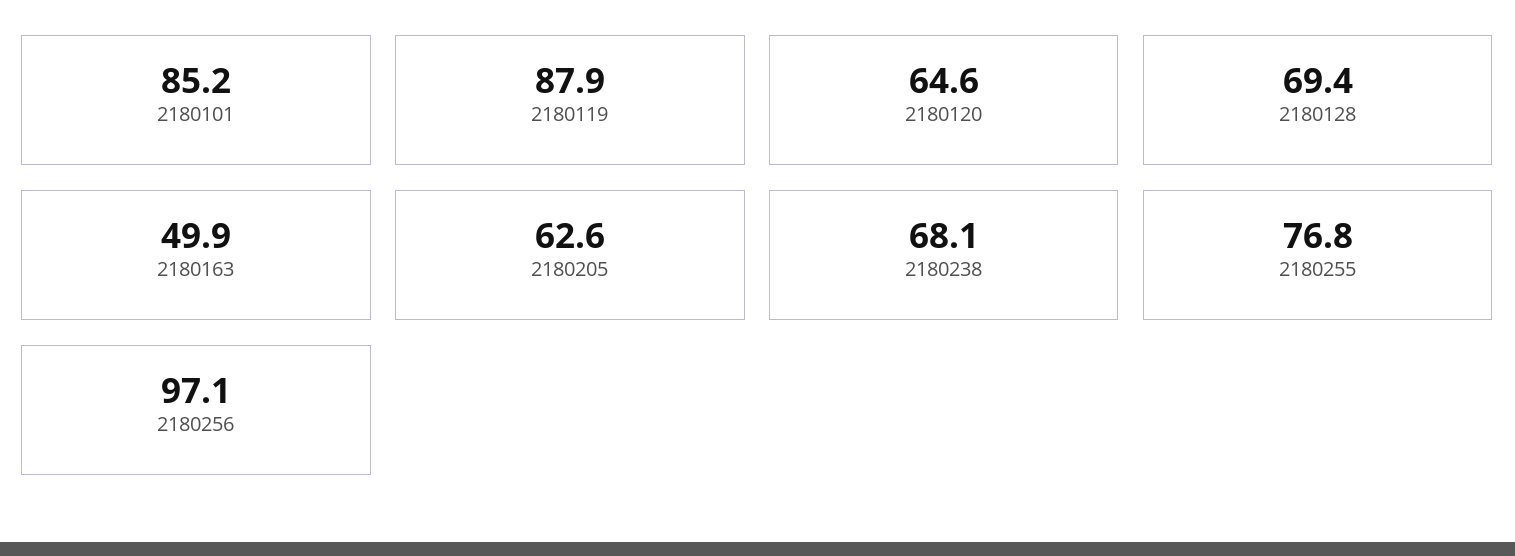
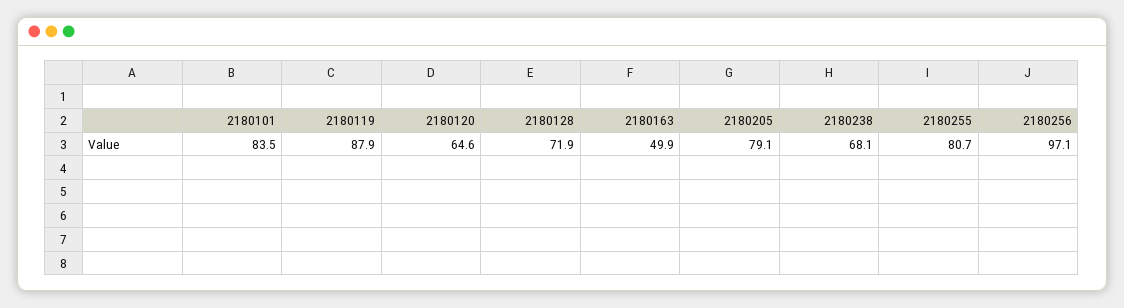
  {
-   "2180101": 85.2,
+   "2180101": 83.5,
    "2180119": 87.9,
    "2180120": 64.6,
-   "2180128": 69.4,
+   "2180128": 71.9,
    "2180163": 49.9,
-   "2180205": 62.6,
+   "2180205": 79.1,
    "2180238": 68.1,
-   "2180255": 76.8,
+   "2180255": 80.7,
    "2180256": 97.1
  }

